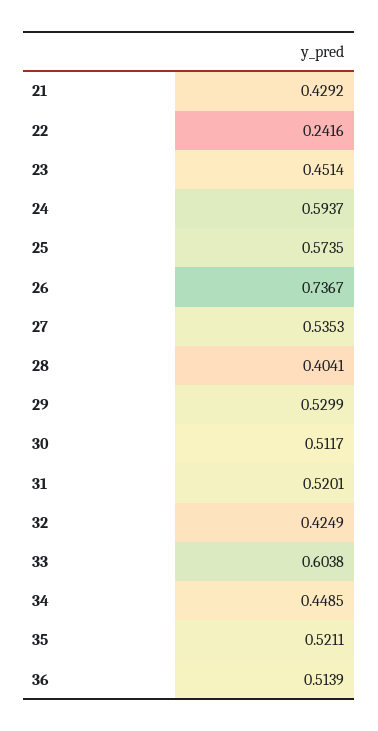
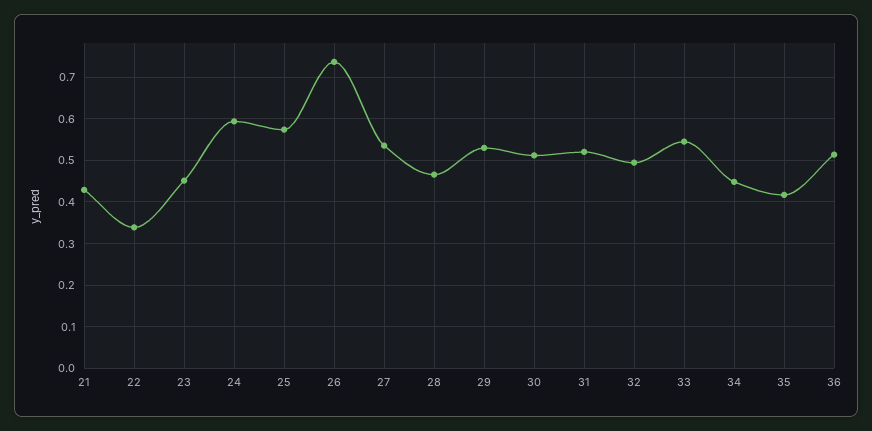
  {
    "21": 0.4292,
-   "22": 0.2416,
+   "22": 0.34,
    "23": 0.4514,
    "24": 0.5937,
    "25": 0.5735,
    "26": 0.7367,
    "27": 0.5353,
-   "28": 0.4041,
+   "28": 0.46,
    "29": 0.5299,
    "30": 0.5117,
    "31": 0.5201,
-   "32": 0.4249,
+   "32": 0.5,
-   "33": 0.6038,
+   "33": 0.54,
    "34": 0.4485,
-   "35": 0.5211,
+   "35": 0.42,
    "36": 0.5139
  }

